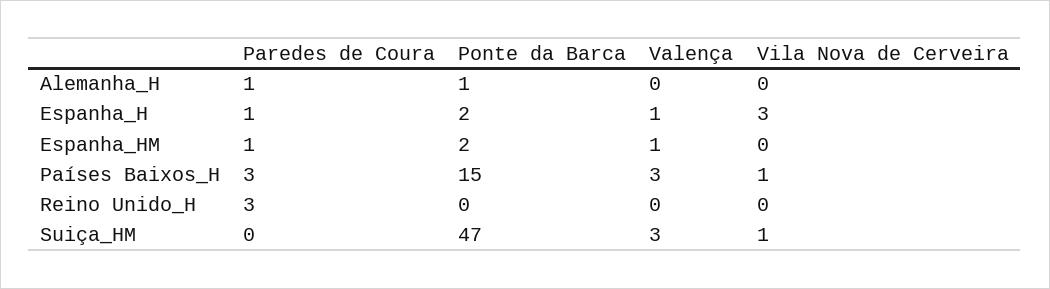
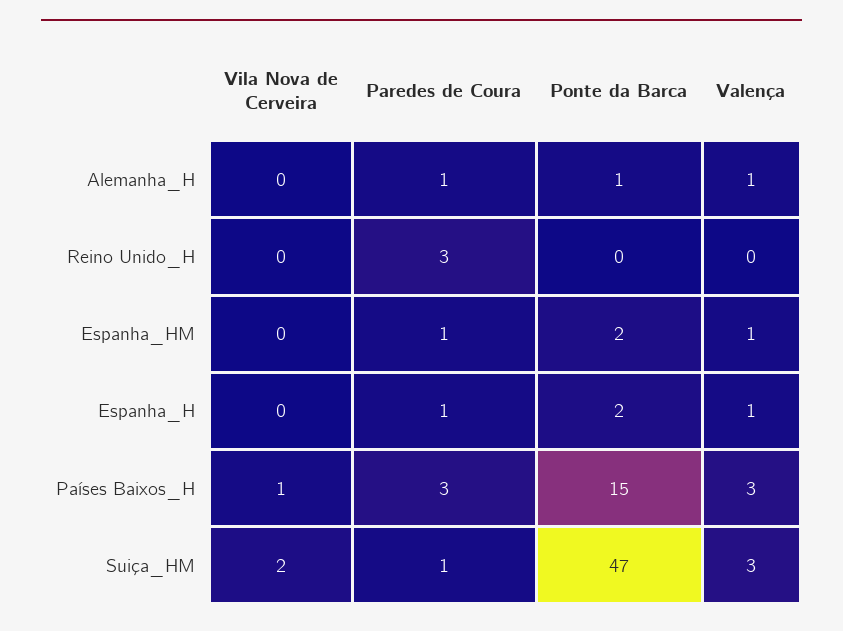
  {
    "Paredes de Coura": {
      "Alemanha_H": 1,
      "Espanha_H": 1,
      "Espanha_HM": 1,
      "Países Baixos_H": 3,
      "Reino Unido_H": 3,
-     "Suiça_HM": 0
+     "Suiça_HM": 1
    },
    "Ponte da Barca": {
      "Alemanha_H": 1,
      "Espanha_H": 2,
      "Espanha_HM": 2,
      "Países Baixos_H": 15,
      "Reino Unido_H": 0,
      "Suiça_HM": 47
    },
    "Valença": {
-     "Alemanha_H": 0,
+     "Alemanha_H": 1,
      "Espanha_H": 1,
      "Espanha_HM": 1,
      "Países Baixos_H": 3,
      "Reino Unido_H": 0,
      "Suiça_HM": 3
    },
    "Vila Nova de Cerveira": {
      "Alemanha_H": 0,
-     "Espanha_H": 3,
+     "Espanha_H": 0,
      "Espanha_HM": 0,
      "Países Baixos_H": 1,
      "Reino Unido_H": 0,
-     "Suiça_HM": 1
+     "Suiça_HM": 2
    }
  }

